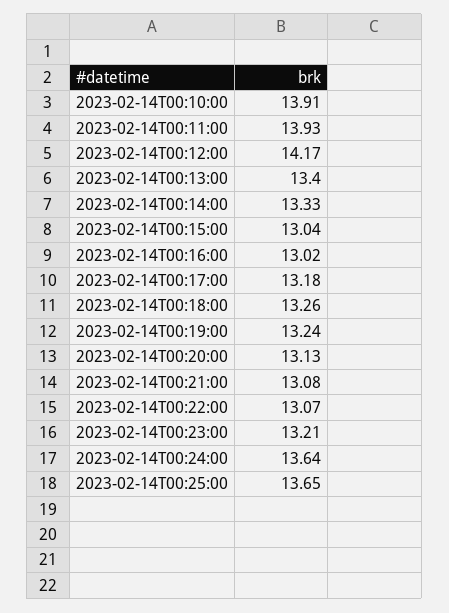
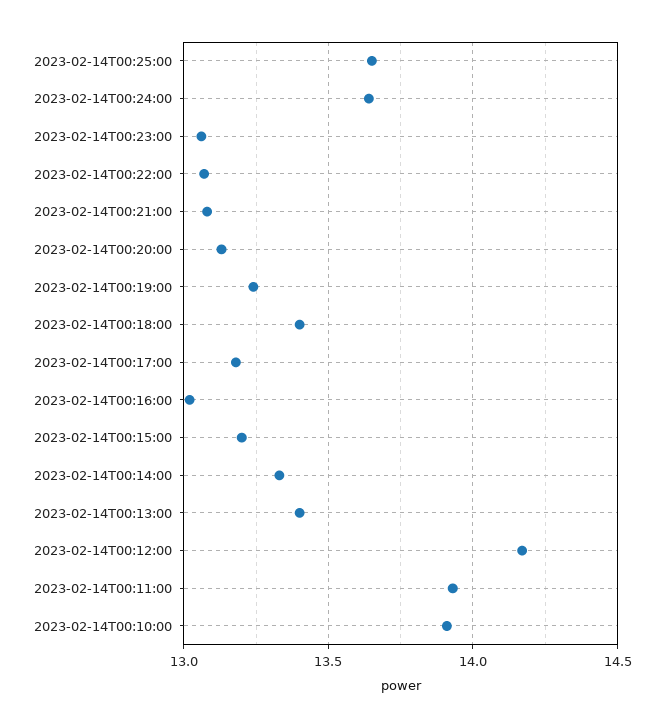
  {
    "2023-02-14T00:10:00": 13.91,
    "2023-02-14T00:11:00": 13.93,
    "2023-02-14T00:12:00": 14.17,
    "2023-02-14T00:13:00": 13.4,
    "2023-02-14T00:14:00": 13.33,
-   "2023-02-14T00:15:00": 13.04,
+   "2023-02-14T00:15:00": 13.2,
    "2023-02-14T00:16:00": 13.02,
    "2023-02-14T00:17:00": 13.18,
-   "2023-02-14T00:18:00": 13.26,
+   "2023-02-14T00:18:00": 13.4,
    "2023-02-14T00:19:00": 13.24,
    "2023-02-14T00:20:00": 13.13,
    "2023-02-14T00:21:00": 13.08,
    "2023-02-14T00:22:00": 13.07,
-   "2023-02-14T00:23:00": 13.21,
+   "2023-02-14T00:23:00": 13.05,
    "2023-02-14T00:24:00": 13.64,
    "2023-02-14T00:25:00": 13.65
  }

